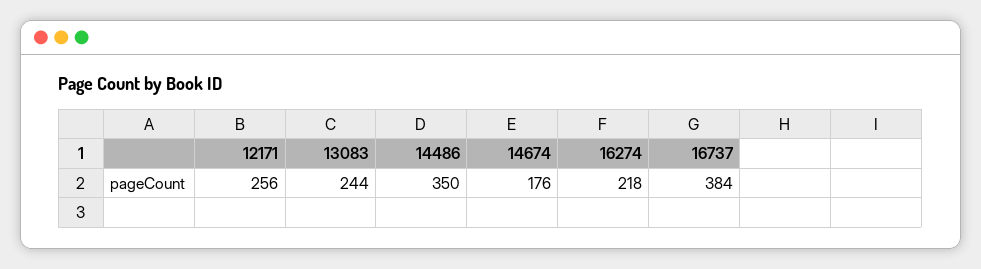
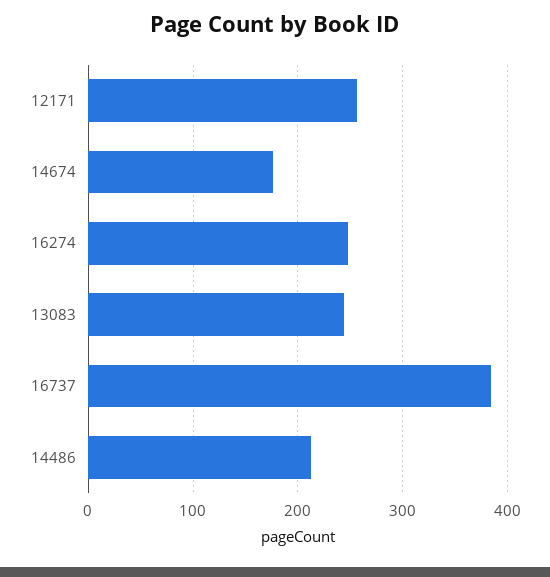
  {
    "12171": 256,
    "13083": 244,
-   "14486": 350,
+   "14486": 210,
    "14674": 176,
-   "16274": 218,
+   "16274": 250,
    "16737": 384
  }

